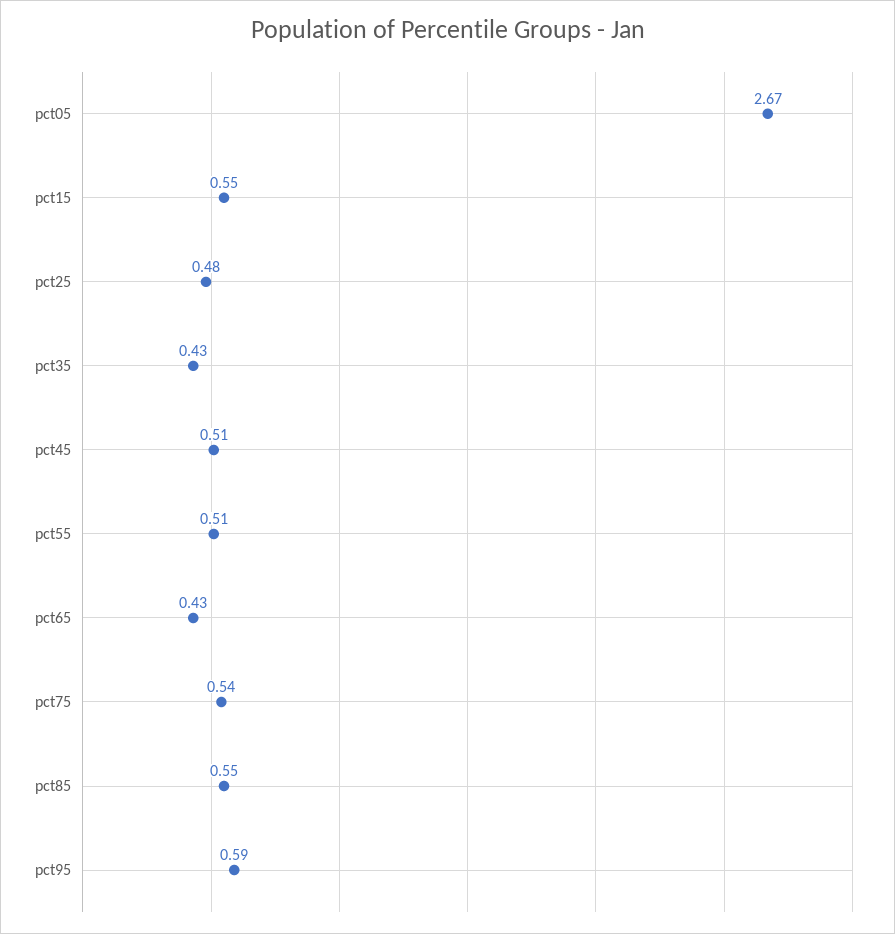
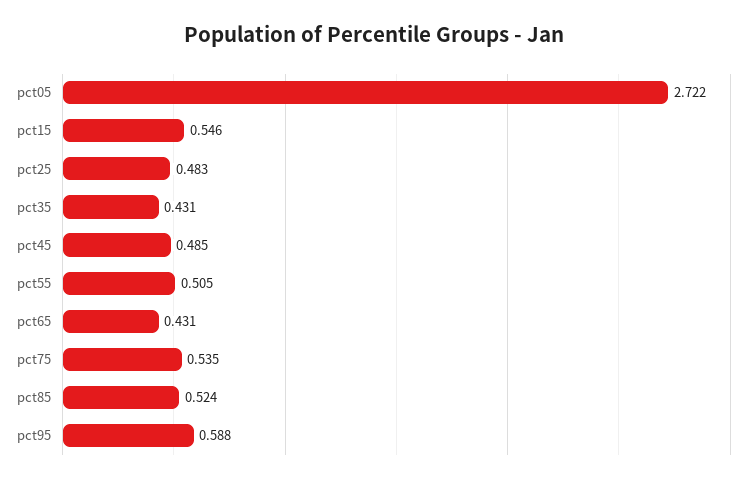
  {
-   "pct05": 2.67,
+   "pct05": 2.722,
    "pct15": 0.546,
    "pct25": 0.483,
    "pct35": 0.431,
-   "pct45": 0.51,
+   "pct45": 0.485,
    "pct55": 0.505,
    "pct65": 0.431,
    "pct75": 0.535,
-   "pct85": 0.55,
+   "pct85": 0.524,
    "pct95": 0.588
  }

